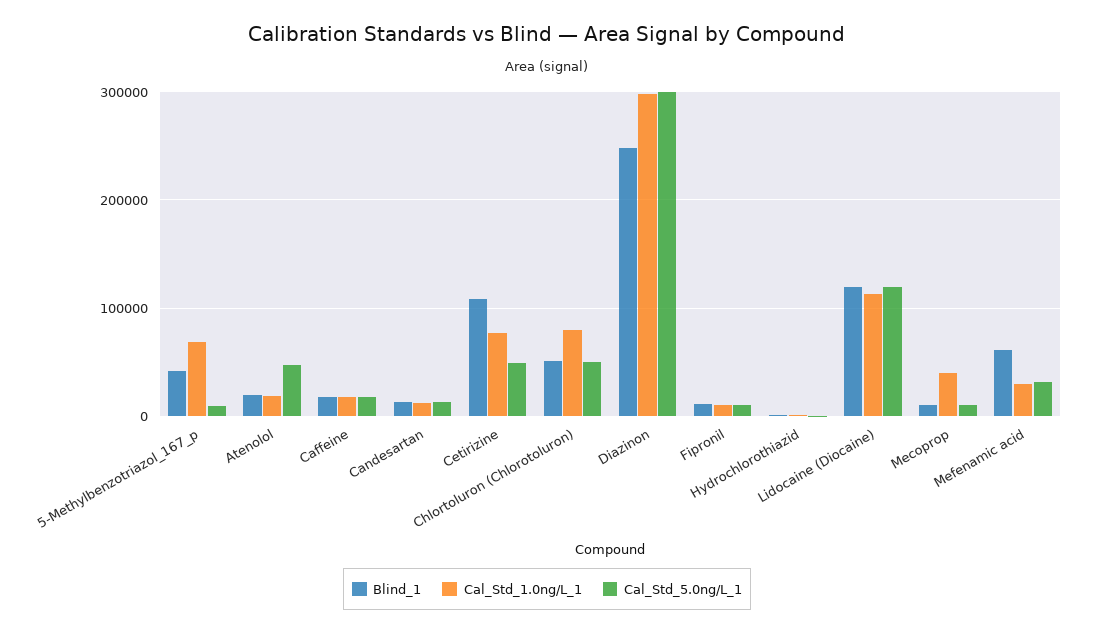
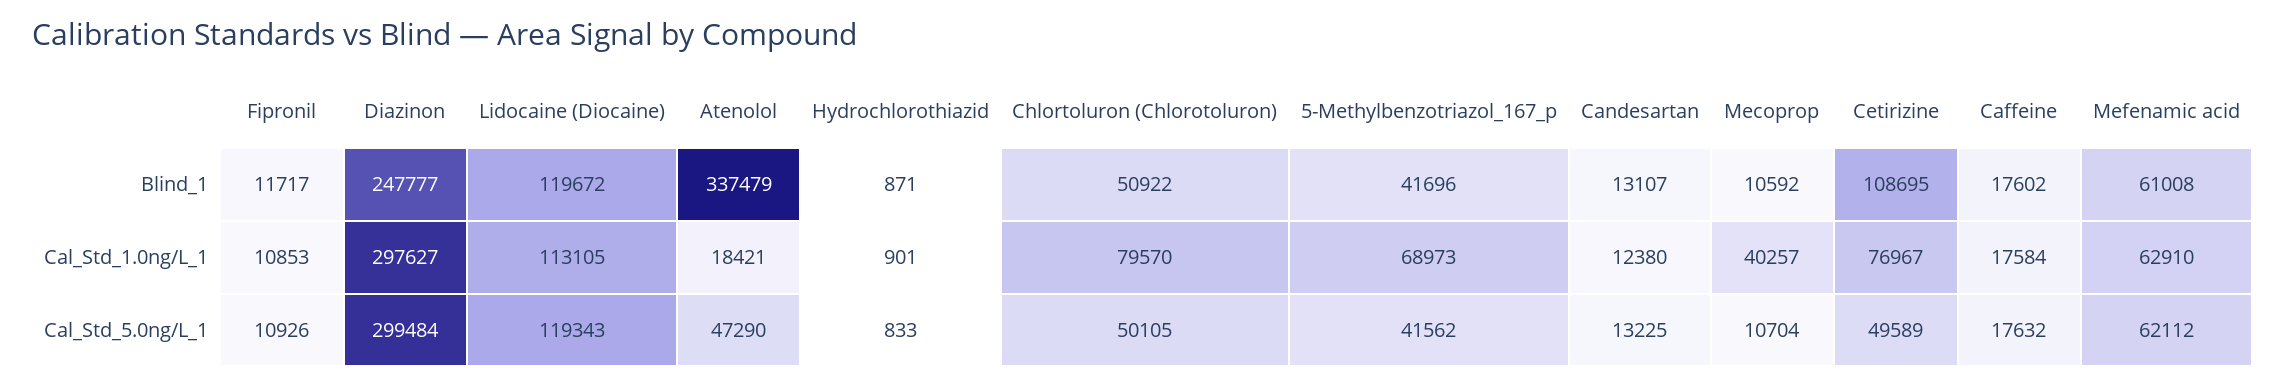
  {
    "Blind_1": {
      "5-Methylbenzotriazol_167_p": 41696,
-     "Atenolol": 20000,
+     "Atenolol": 337479,
      "Caffeine": 17602,
      "Candesartan": 13107,
      "Cetirizine": 108695,
      "Chlortoluron (Chlorotoluron)": 50922,
      "Diazinon": 247777,
      "Fipronil": 11717,
      "Hydrochlorothiazid": 871,
      "Lidocaine (Diocaine)": 119672,
      "Mecoprop": 10592,
      "Mefenamic acid": 61008
    },
    "Cal_Std_1.0ng/L_1": {
      "5-Methylbenzotriazol_167_p": 68973,
      "Atenolol": 18421,
      "Caffeine": 17584,
      "Candesartan": 12380,
      "Cetirizine": 76967,
      "Chlortoluron (Chlorotoluron)": 79570,
      "Diazinon": 297627,
      "Fipronil": 10853,
      "Hydrochlorothiazid": 901,
      "Lidocaine (Diocaine)": 113105,
      "Mecoprop": 40257,
-     "Mefenamic acid": 30000
+     "Mefenamic acid": 62910
    },
    "Cal_Std_5.0ng/L_1": {
-     "5-Methylbenzotriazol_167_p": 10000,
+     "5-Methylbenzotriazol_167_p": 41562,
      "Atenolol": 47290,
      "Caffeine": 17632,
      "Candesartan": 13225,
      "Cetirizine": 49589,
      "Chlortoluron (Chlorotoluron)": 50105,
      "Diazinon": 299484,
      "Fipronil": 10926,
      "Hydrochlorothiazid": 833,
      "Lidocaine (Diocaine)": 119343,
      "Mecoprop": 10704,
-     "Mefenamic acid": 30000
+     "Mefenamic acid": 62112
    }
  }

